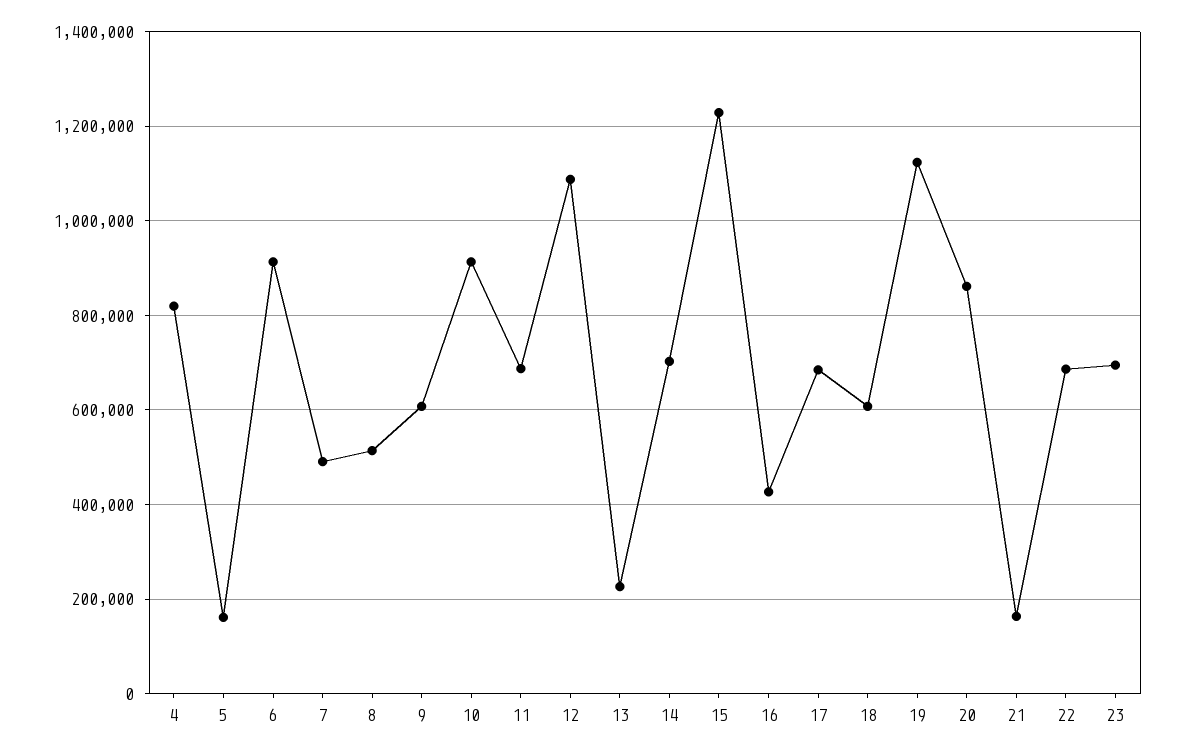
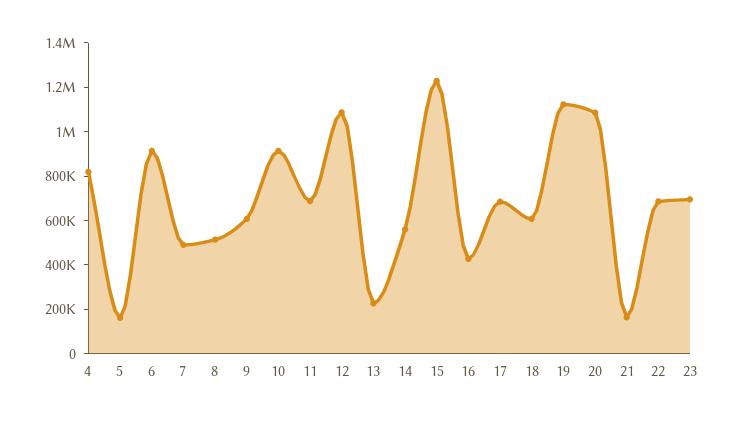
  {
    "4": 820000,
    "5": 160000,
    "6": 920000,
    "7": 500000,
    "8": 520000,
    "9": 600000,
    "10": 920000,
    "11": 680000,
    "12": 1080000,
    "13": 220000,
-   "14": 700000,
+   "14": 550000,
    "15": 1220000,
    "16": 420000,
    "17": 680000,
    "18": 600000,
    "19": 1120000,
-   "20": 860000,
+   "20": 1100000,
    "21": 160000,
    "22": 680000,
    "23": 700000
  }

